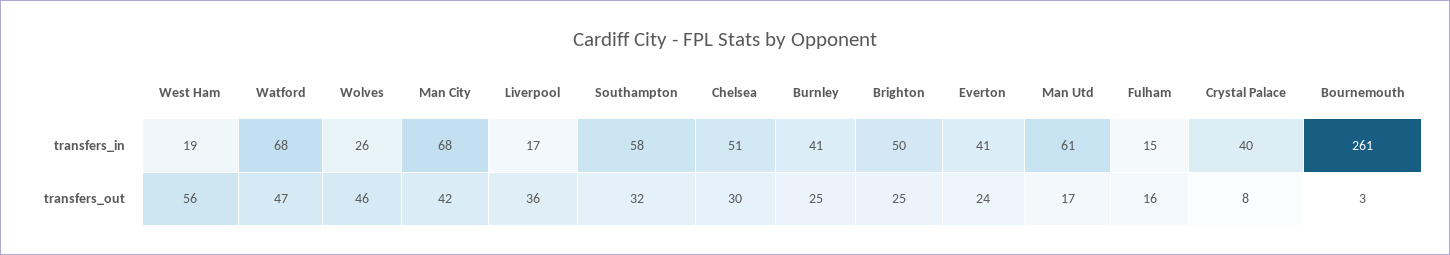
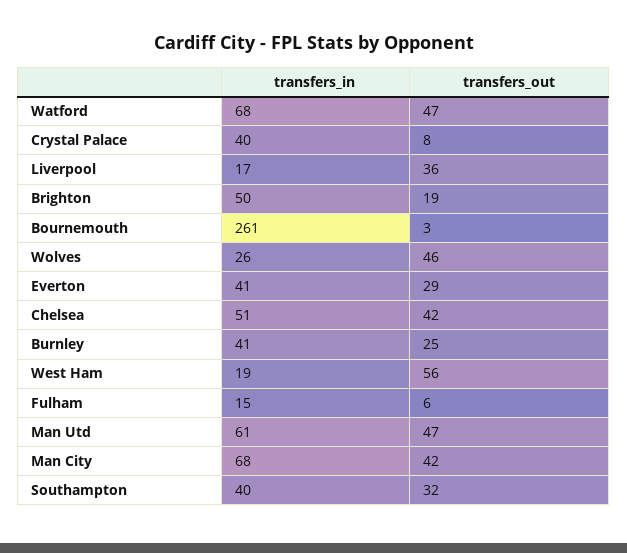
  {
    "West Ham": {
      "transfers_in": 19,
      "transfers_out": 56
    },
    "Watford": {
      "transfers_in": 68,
      "transfers_out": 47
    },
    "Wolves": {
      "transfers_in": 26,
      "transfers_out": 46
    },
    "Man City": {
      "transfers_in": 68,
      "transfers_out": 42
    },
    "Liverpool": {
      "transfers_in": 17,
      "transfers_out": 36
    },
    "Southampton": {
-     "transfers_in": 58,
+     "transfers_in": 40,
      "transfers_out": 32
    },
    "Chelsea": {
      "transfers_in": 51,
-     "transfers_out": 30
+     "transfers_out": 42
    },
    "Burnley": {
      "transfers_in": 41,
      "transfers_out": 25
    },
    "Brighton": {
      "transfers_in": 50,
-     "transfers_out": 25
+     "transfers_out": 19
    },
    "Everton": {
      "transfers_in": 41,
-     "transfers_out": 24
+     "transfers_out": 29
    },
    "Man Utd": {
      "transfers_in": 61,
-     "transfers_out": 17
+     "transfers_out": 47
    },
    "Fulham": {
      "transfers_in": 15,
-     "transfers_out": 16
+     "transfers_out": 6
    },
    "Crystal Palace": {
      "transfers_in": 40,
      "transfers_out": 8
    },
    "Bournemouth": {
      "transfers_in": 261,
      "transfers_out": 3
    }
  }

